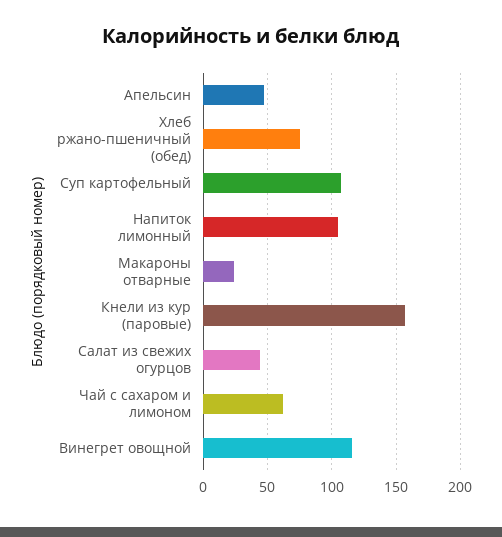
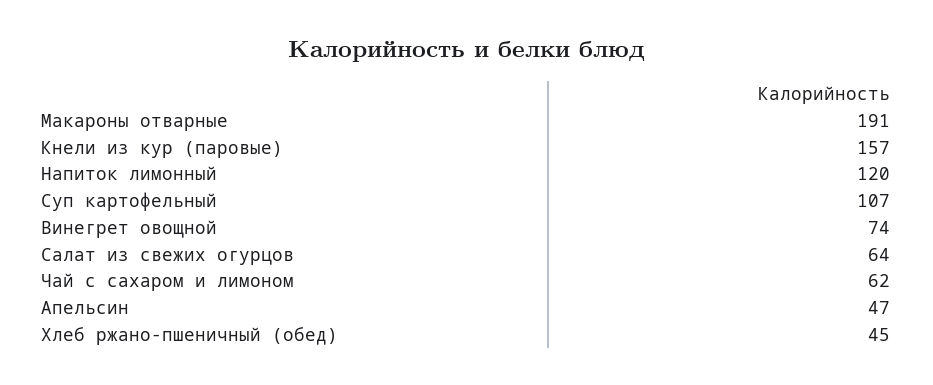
  {
    "Апельсин": 47,
-   "Хлеб ржано-пшеничный (обед)": 75,
+   "Хлеб ржано-пшеничный (обед)": 45,
    "Суп картофельный": 107,
-   "Напиток лимонный": 105,
+   "Напиток лимонный": 120,
-   "Макароны отварные": 25,
+   "Макароны отварные": 191,
    "Кнели из кур (паровые)": 157,
-   "Салат из свежих огурцов": 45,
+   "Салат из свежих огурцов": 64,
    "Чай с сахаром и лимоном": 62,
-   "Винегрет овощной": 115
+   "Винегрет овощной": 74
  }

